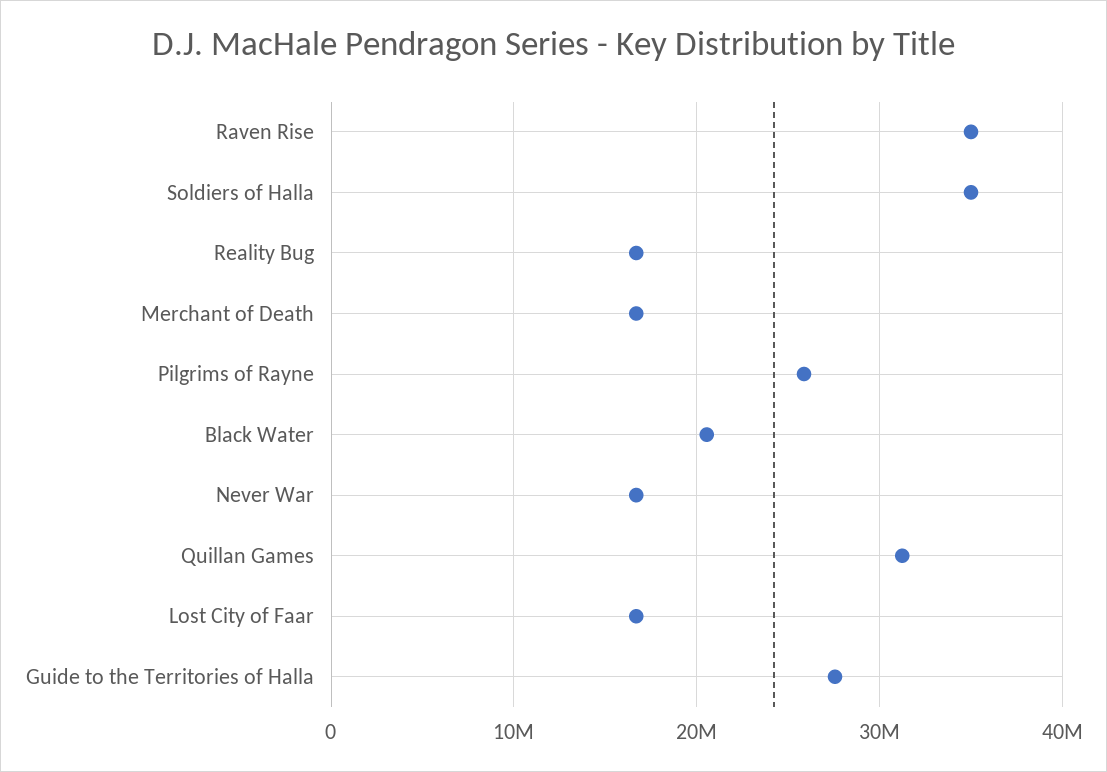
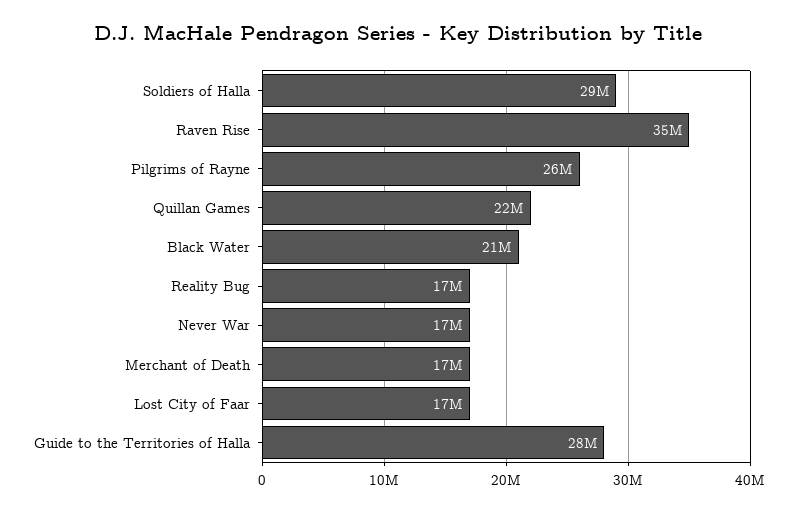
  {
    "Raven Rise": 35000000,
-   "Soldiers of Halla": 35000000,
+   "Soldiers of Halla": 29000000,
    "Reality Bug": 17000000,
    "Merchant of Death": 17000000,
    "Pilgrims of Rayne": 26000000,
    "Black Water": 21000000,
    "Never War": 17000000,
-   "Quillan Games": 31000000,
+   "Quillan Games": 22000000,
    "Lost City of Faar": 17000000,
    "Guide to the Territories of Halla": 28000000
  }

